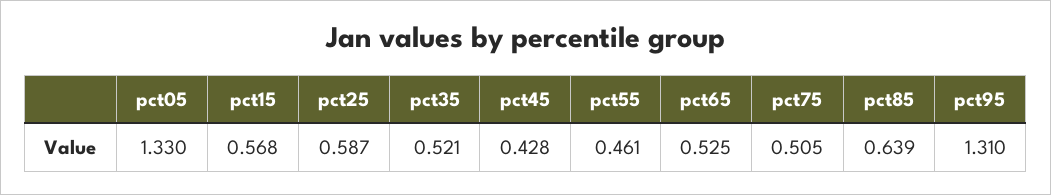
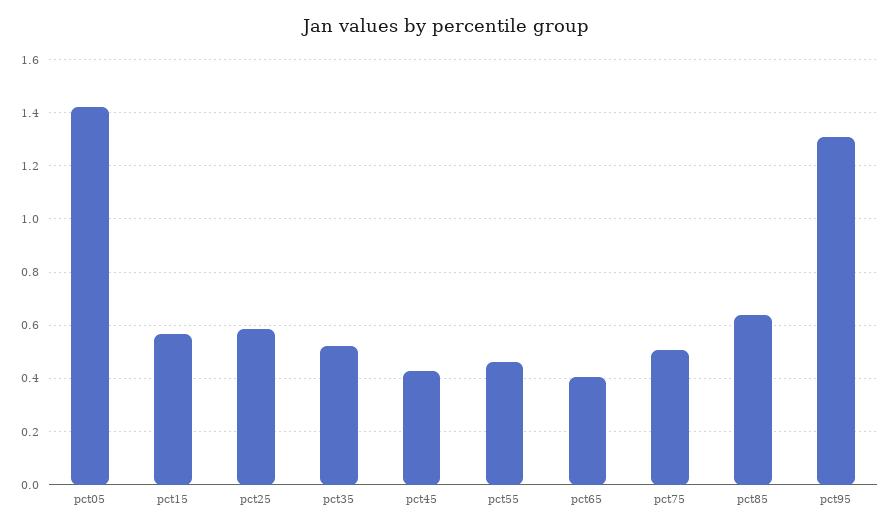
  {
-   "pct05": 1.33,
+   "pct05": 1.425,
    "pct15": 0.568,
    "pct25": 0.587,
    "pct35": 0.521,
    "pct45": 0.428,
    "pct55": 0.461,
-   "pct65": 0.525,
+   "pct65": 0.4,
    "pct75": 0.505,
    "pct85": 0.639,
    "pct95": 1.31
  }

